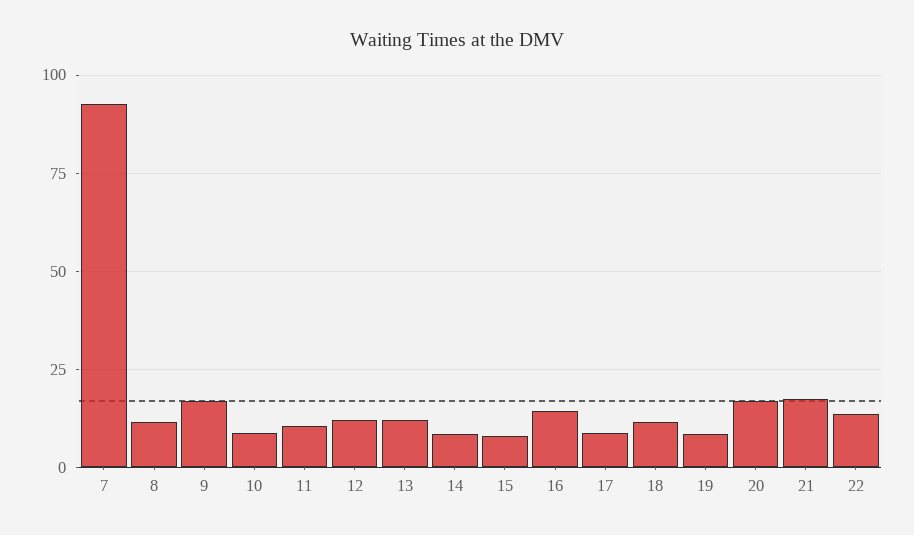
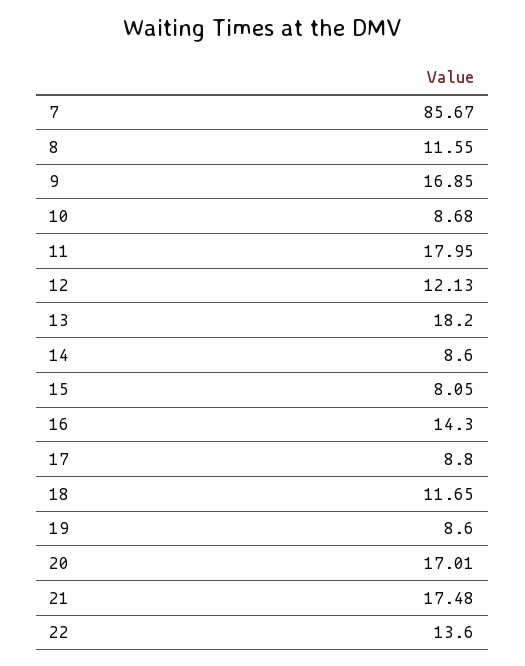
  {
-   "7": 92.5,
+   "7": 85.67,
    "8": 11.55,
    "9": 16.85,
    "10": 8.68,
-   "11": 10,
+   "11": 17.95,
    "12": 12.13,
-   "13": 12.5,
+   "13": 18.2,
    "14": 8.6,
    "15": 8.05,
    "16": 14.3,
    "17": 8.8,
    "18": 11.65,
    "19": 8.6,
    "20": 17.01,
    "21": 17.48,
    "22": 13.6
  }

